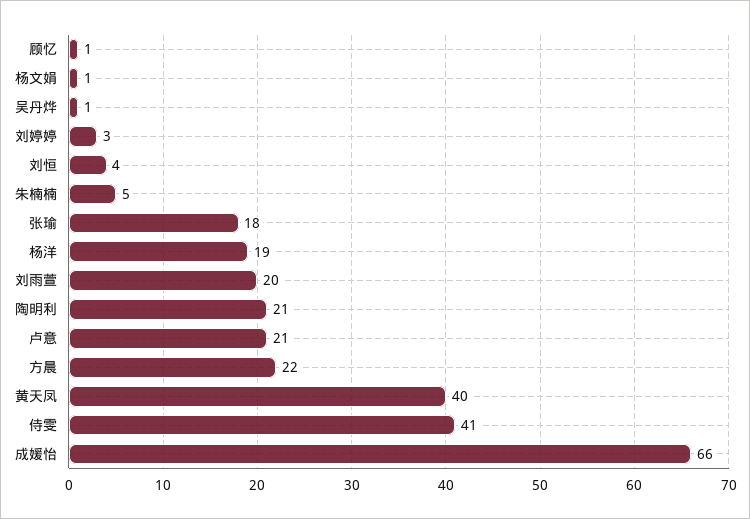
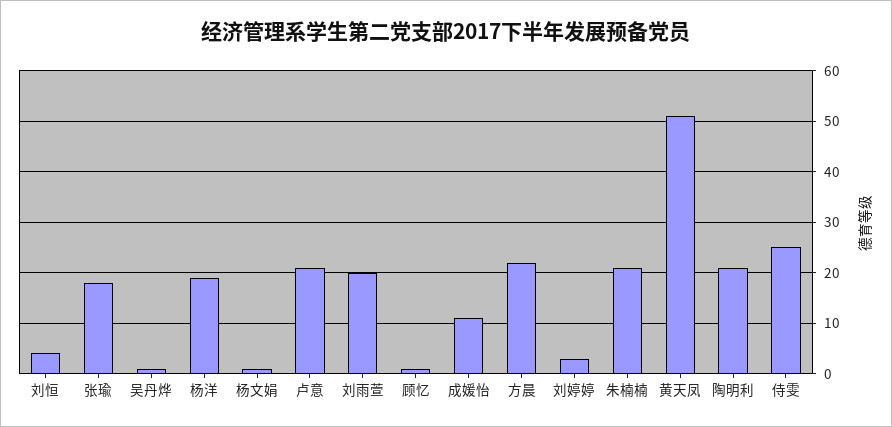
  {
    "顾忆": 1,
    "杨文娟": 1,
    "吴丹烨": 1,
    "刘婷婷": 3,
    "刘恒": 4,
-   "朱楠楠": 5,
+   "朱楠楠": 20,
    "张瑜": 18,
    "杨洋": 19,
    "刘雨萱": 20,
    "陶明利": 21,
    "卢意": 21,
    "方晨": 22,
-   "黄天凤": 40,
+   "黄天凤": 50,
-   "侍雯": 41,
+   "侍雯": 25,
-   "成媛怡": 66
+   "成媛怡": 10
  }

